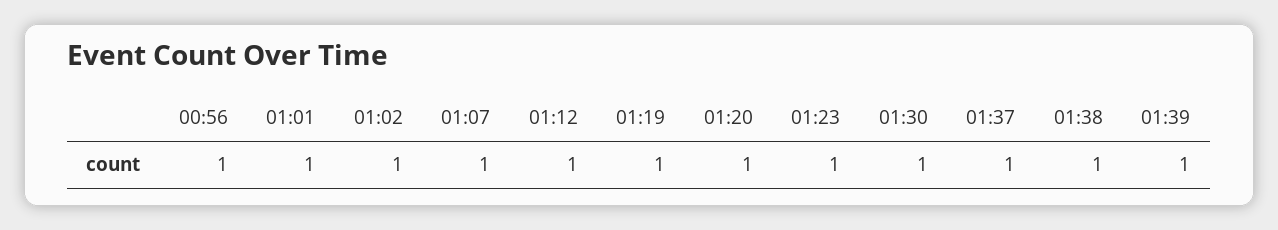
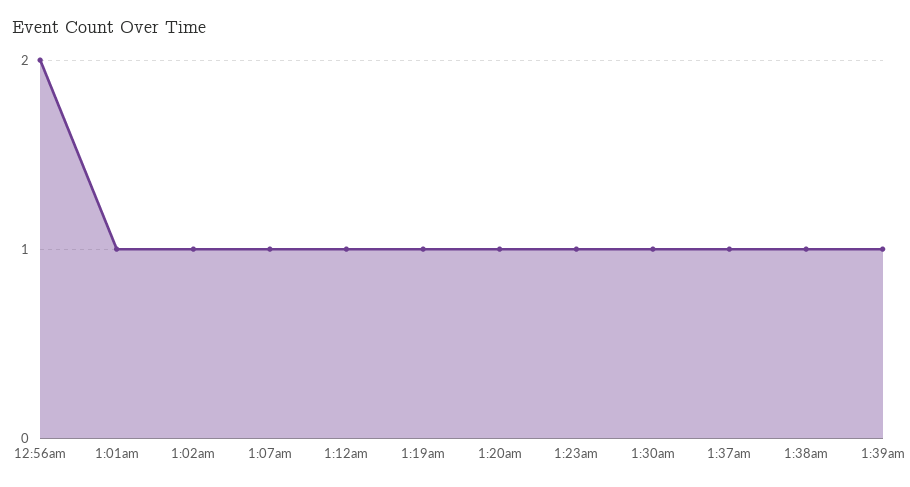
  {
-   "00:56": 1,
+   "00:56": 2,
    "01:01": 1,
    "01:02": 1,
    "01:07": 1,
    "01:12": 1,
    "01:19": 1,
    "01:20": 1,
    "01:23": 1,
    "01:30": 1,
    "01:37": 1,
    "01:38": 1,
    "01:39": 1
  }

